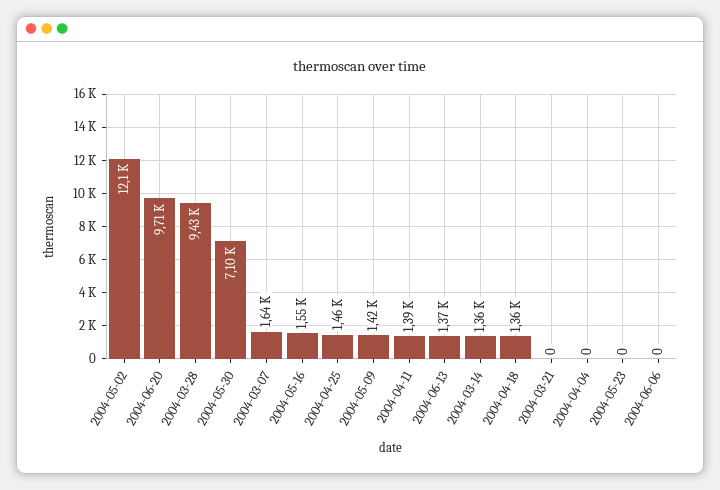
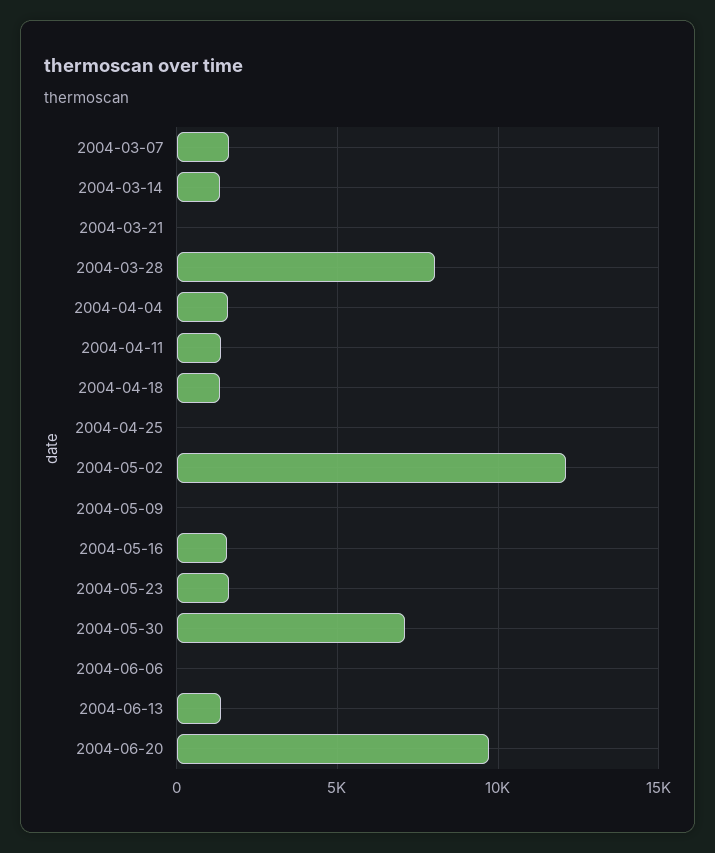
  {
    "2004-05-02": 12100,
    "2004-06-20": 9710,
-   "2004-03-28": 9430,
+   "2004-03-28": 8000,
    "2004-05-30": 7100,
    "2004-03-07": 1640,
    "2004-05-16": 1550,
-   "2004-04-25": 1460,
+   "2004-04-25": 0,
-   "2004-05-09": 1420,
+   "2004-05-09": 0,
    "2004-04-11": 1390,
    "2004-06-13": 1370,
    "2004-03-14": 1360,
    "2004-04-18": 1360,
    "2004-03-21": 0,
-   "2004-04-04": 0,
+   "2004-04-04": 1500,
-   "2004-05-23": 0,
+   "2004-05-23": 1500,
    "2004-06-06": 0
  }

